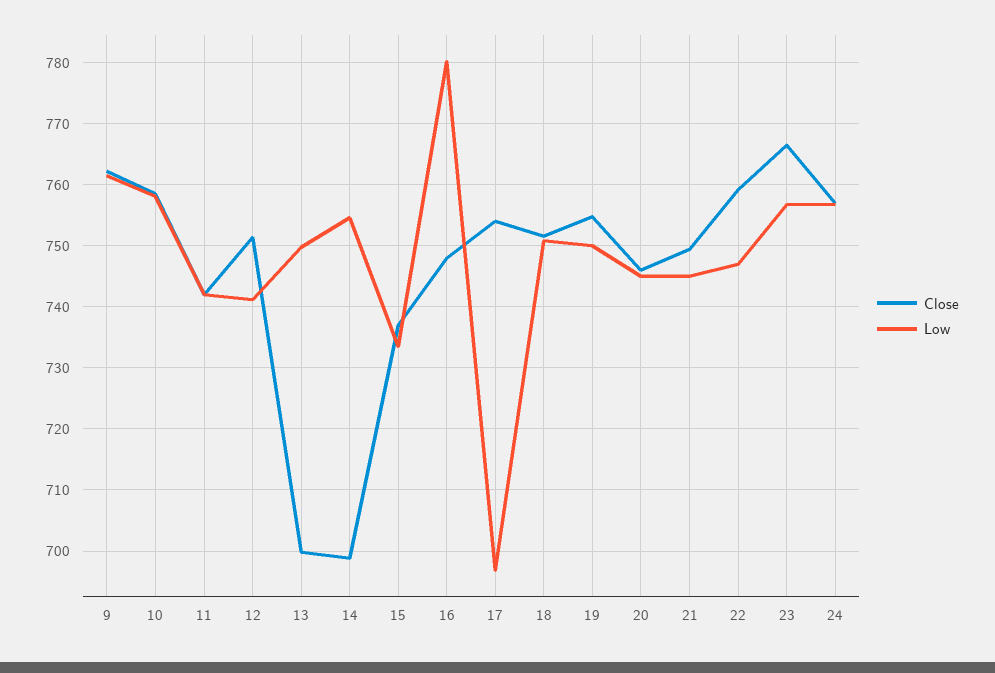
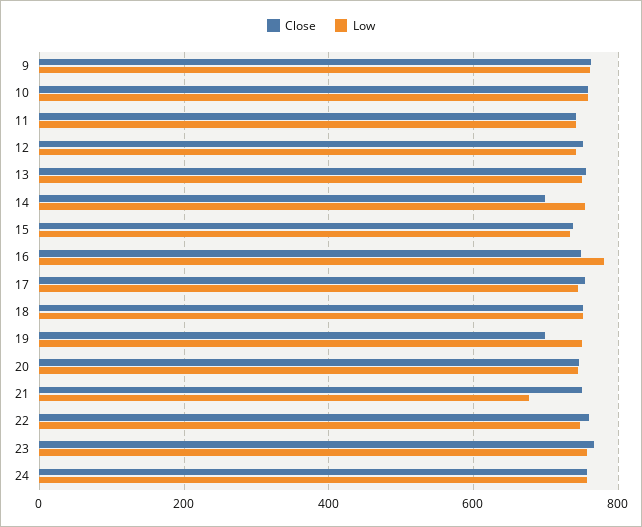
  {
    "Close": {
      "9": 762,
      "10": 759,
      "11": 742,
      "12": 751,
-     "13": 700,
+     "13": 760,
      "14": 699,
      "15": 737,
      "16": 748,
      "17": 754,
      "18": 752,
-     "19": 755,
+     "19": 700,
      "20": 746,
      "21": 749,
      "22": 759,
      "23": 767,
      "24": 757
    },
    "Low": {
      "9": 762,
      "10": 758,
      "11": 742,
      "12": 741,
      "13": 750,
      "14": 755,
      "15": 734,
      "16": 780,
-     "17": 697,
+     "17": 740,
      "18": 751,
      "19": 750,
      "20": 745,
-     "21": 745,
+     "21": 680,
      "22": 747,
      "23": 757,
      "24": 757
    }
  }

